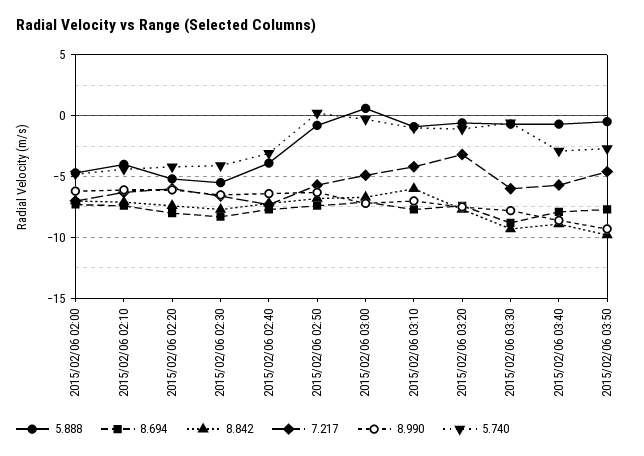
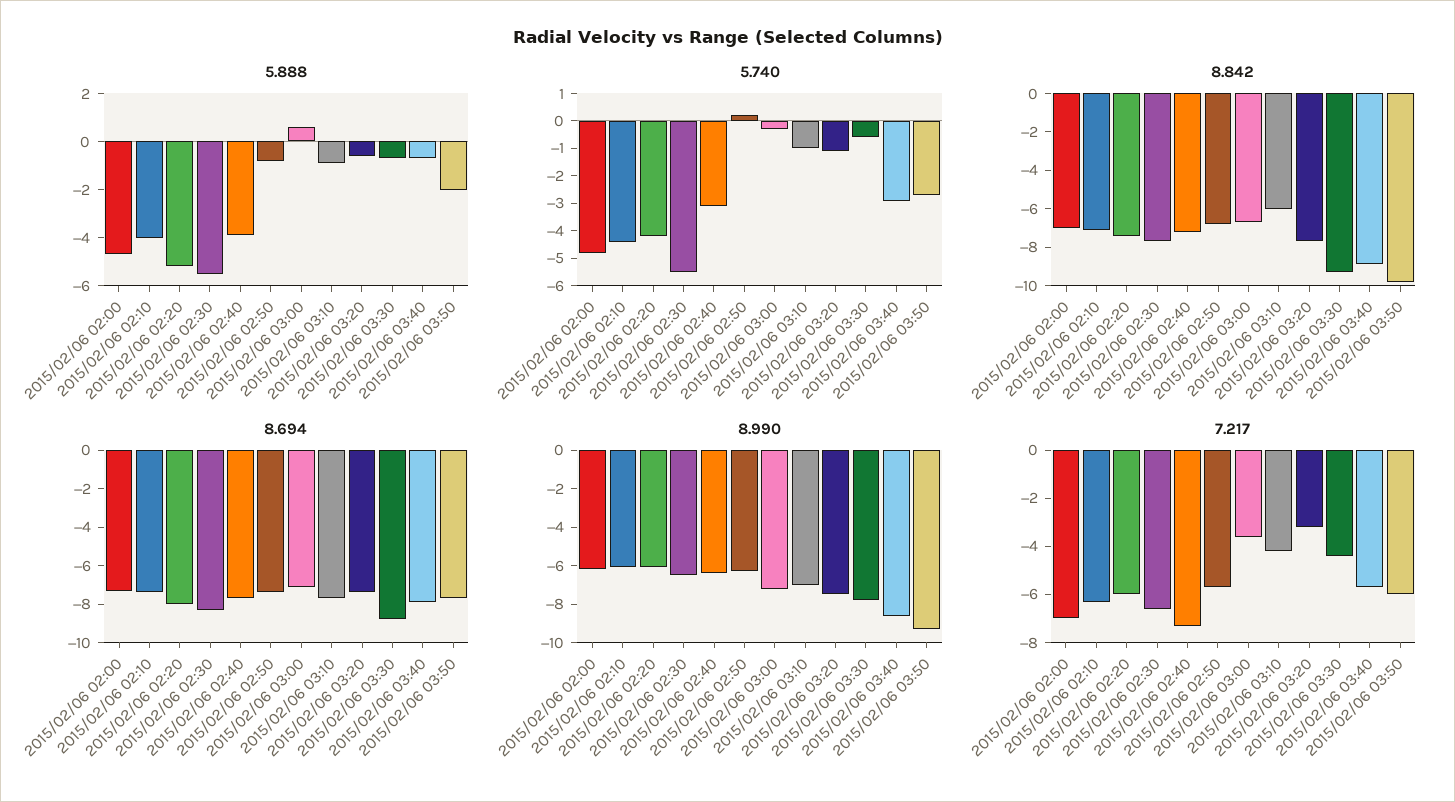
  {
    "5.888": {
      "2015/02/06 02:00": -4.5,
      "2015/02/06 02:10": -4,
      "2015/02/06 02:20": -5,
      "2015/02/06 02:30": -5.5,
      "2015/02/06 02:40": -4,
      "2015/02/06 02:50": -1,
      "2015/02/06 03:00": 0.5,
      "2015/02/06 03:10": -1,
      "2015/02/06 03:20": -0.5,
      "2015/02/06 03:30": -0.5,
      "2015/02/06 03:40": -0.5,
-     "2015/02/06 03:50": -0.5
+     "2015/02/06 03:50": -2
    },
    "8.694": {
      "2015/02/06 02:00": -7.5,
      "2015/02/06 02:10": -7.5,
      "2015/02/06 02:20": -8,
      "2015/02/06 02:30": -8.5,
      "2015/02/06 02:40": -7.5,
      "2015/02/06 02:50": -7.5,
      "2015/02/06 03:00": -7,
      "2015/02/06 03:10": -7.5,
      "2015/02/06 03:20": -7.5,
      "2015/02/06 03:30": -9,
      "2015/02/06 03:40": -8,
      "2015/02/06 03:50": -7.5
    },
    "8.842": {
      "2015/02/06 02:00": -7,
      "2015/02/06 02:10": -7,
      "2015/02/06 02:20": -7.5,
      "2015/02/06 02:30": -7.5,
      "2015/02/06 02:40": -7,
      "2015/02/06 02:50": -7,
      "2015/02/06 03:00": -6.5,
      "2015/02/06 03:10": -6,
      "2015/02/06 03:20": -7.5,
      "2015/02/06 03:30": -9.5,
      "2015/02/06 03:40": -9,
      "2015/02/06 03:50": -10
    },
    "7.217": {
      "2015/02/06 02:00": -7,
      "2015/02/06 02:10": -6.5,
      "2015/02/06 02:20": -6,
      "2015/02/06 02:30": -6.5,
      "2015/02/06 02:40": -7.5,
      "2015/02/06 02:50": -5.5,
-     "2015/02/06 03:00": -5,
+     "2015/02/06 03:00": -3.5,
      "2015/02/06 03:10": -4,
      "2015/02/06 03:20": -3,
-     "2015/02/06 03:30": -6,
+     "2015/02/06 03:30": -4.5,
      "2015/02/06 03:40": -5.5,
-     "2015/02/06 03:50": -4.5
+     "2015/02/06 03:50": -6
    },
    "8.990": {
      "2015/02/06 02:00": -6,
      "2015/02/06 02:10": -6,
      "2015/02/06 02:20": -6,
      "2015/02/06 02:30": -6.5,
      "2015/02/06 02:40": -6.5,
      "2015/02/06 02:50": -6.5,
      "2015/02/06 03:00": -7,
      "2015/02/06 03:10": -7,
      "2015/02/06 03:20": -7.5,
      "2015/02/06 03:30": -8,
      "2015/02/06 03:40": -8.5,
      "2015/02/06 03:50": -9.5
    },
    "5.740": {
      "2015/02/06 02:00": -5,
      "2015/02/06 02:10": -4.5,
      "2015/02/06 02:20": -4,
-     "2015/02/06 02:30": -4,
+     "2015/02/06 02:30": -5.5,
      "2015/02/06 02:40": -3,
      "2015/02/06 02:50": 0,
      "2015/02/06 03:00": -0.5,
      "2015/02/06 03:10": -1,
      "2015/02/06 03:20": -1,
      "2015/02/06 03:30": -0.5,
      "2015/02/06 03:40": -3,
      "2015/02/06 03:50": -2.5
    }
  }

